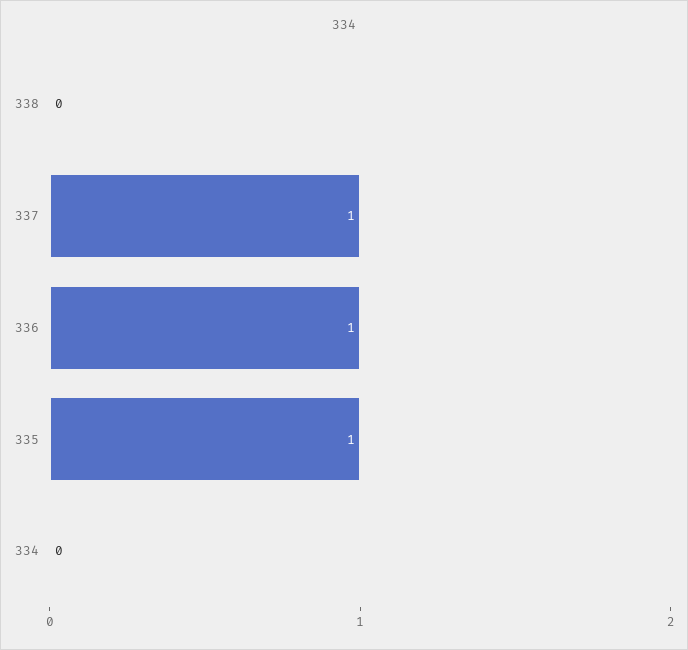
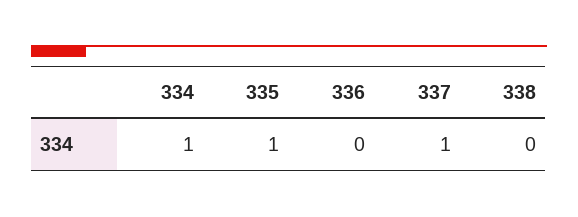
  {
    "338": 0,
    "337": 1,
-   "336": 1,
+   "336": 0,
    "335": 1,
-   "334": 0
+   "334": 1
  }

